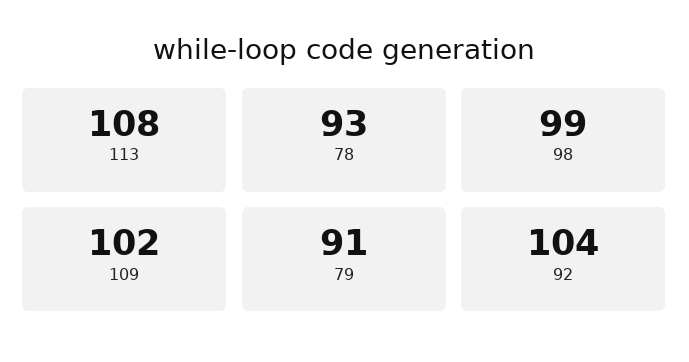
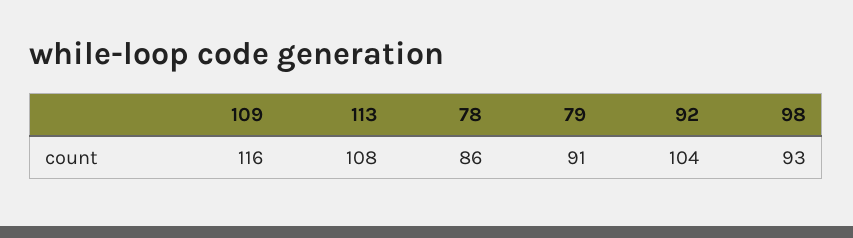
  {
    "113": 108,
-   "78": 93,
+   "78": 86,
-   "98": 99,
+   "98": 93,
-   "109": 102,
+   "109": 116,
    "79": 91,
    "92": 104
  }

